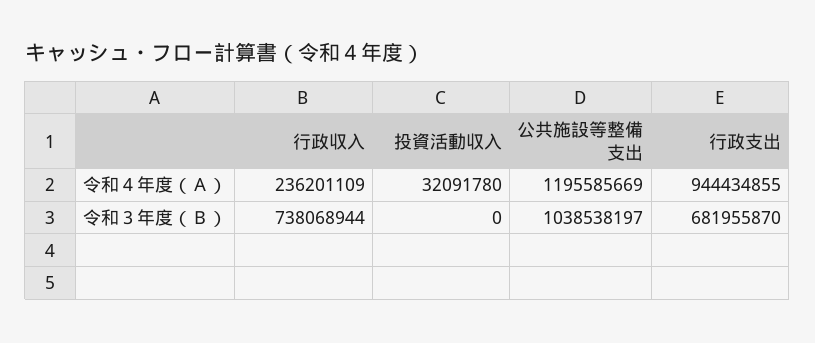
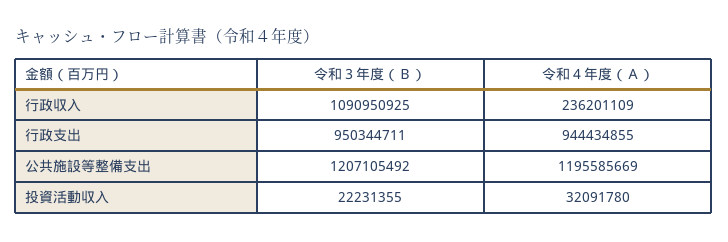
  {
    "行政収入": {
      "令和４年度（Ａ）": 236201109,
-     "令和３年度（Ｂ）": 738068944
+     "令和３年度（Ｂ）": 1090950925
    },
    "投資活動収入": {
      "令和４年度（Ａ）": 32091780,
-     "令和３年度（Ｂ）": 0
+     "令和３年度（Ｂ）": 22231355
    },
    "公共施設等整備支出": {
      "令和４年度（Ａ）": 1195585669,
-     "令和３年度（Ｂ）": 1038538197
+     "令和３年度（Ｂ）": 1207105492
    },
    "行政支出": {
      "令和４年度（Ａ）": 944434855,
-     "令和３年度（Ｂ）": 681955870
+     "令和３年度（Ｂ）": 950344711
    }
  }

